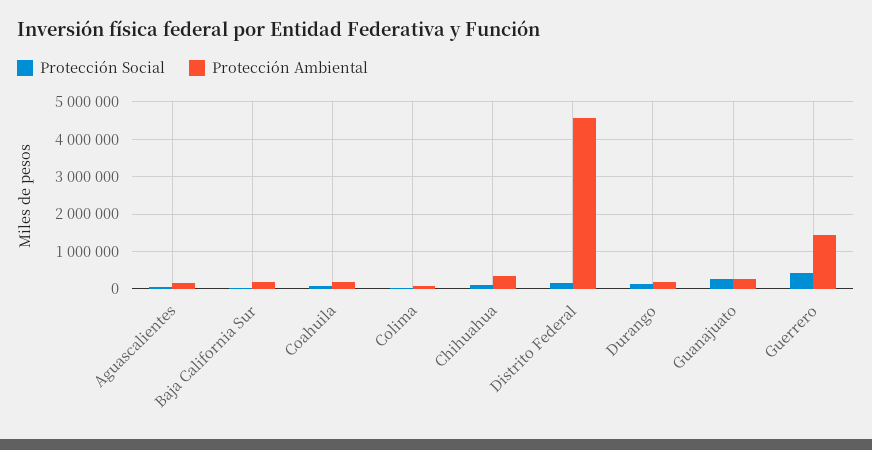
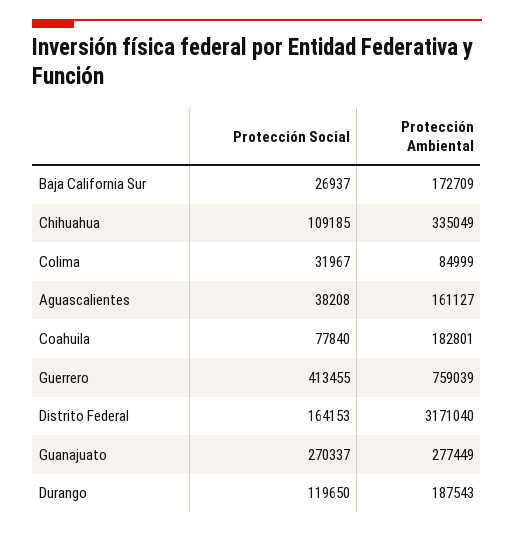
  {
    "Protección Social": {
      "Aguascalientes": 38208,
      "Baja California Sur": 26937,
      "Coahuila": 77840,
      "Colima": 31967,
      "Chihuahua": 109185,
      "Distrito Federal": 164153,
      "Durango": 119650,
      "Guanajuato": 270337,
      "Guerrero": 413455
    },
    "Protección Ambiental": {
      "Aguascalientes": 161127,
      "Baja California Sur": 172709,
      "Coahuila": 182801,
      "Colima": 84999,
      "Chihuahua": 335049,
-     "Distrito Federal": 4600000,
+     "Distrito Federal": 3171040,
      "Durango": 187543,
      "Guanajuato": 277449,
-     "Guerrero": 1400000
+     "Guerrero": 759039
    }
  }

